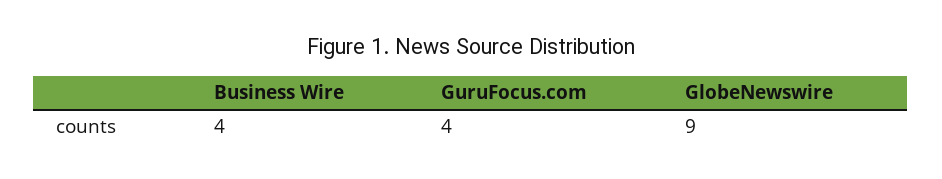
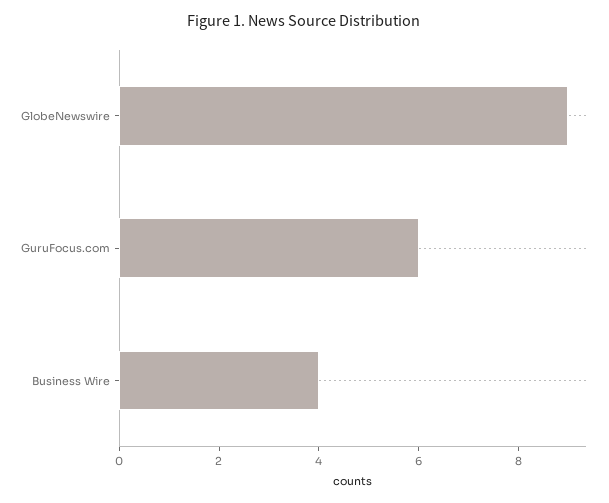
  {
    "Business Wire": 4,
-   "GuruFocus.com": 4,
+   "GuruFocus.com": 6,
    "GlobeNewswire": 9
  }

